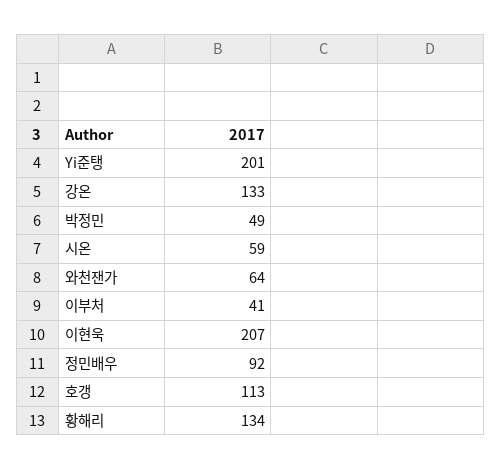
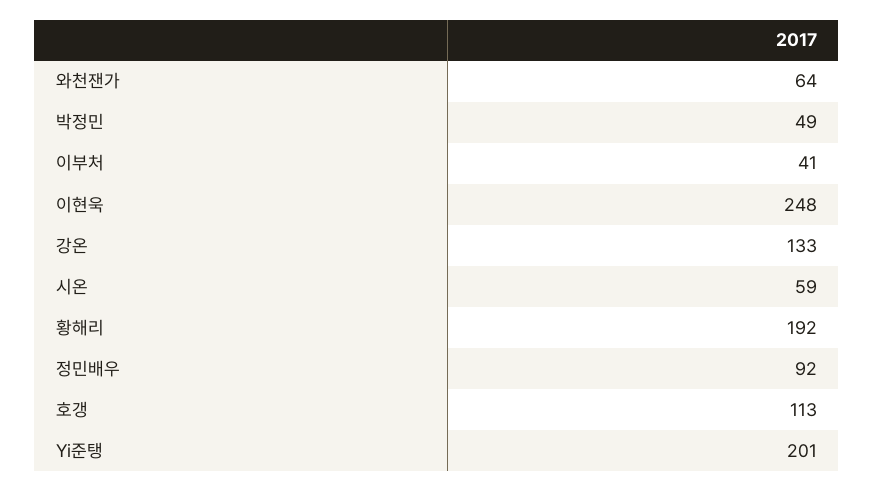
  {
    "Yi준탱": 201,
    "강온": 133,
    "박정민": 49,
    "시온": 59,
    "와천잰가": 64,
    "이부처": 41,
-   "이현욱": 207,
+   "이현욱": 248,
    "정민배우": 92,
    "호갱": 113,
-   "황해리": 134
+   "황해리": 192
  }

